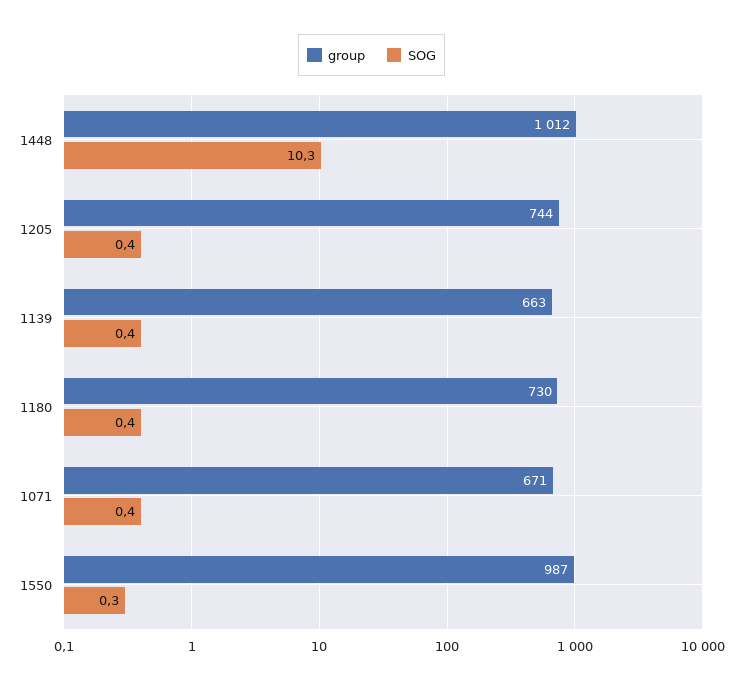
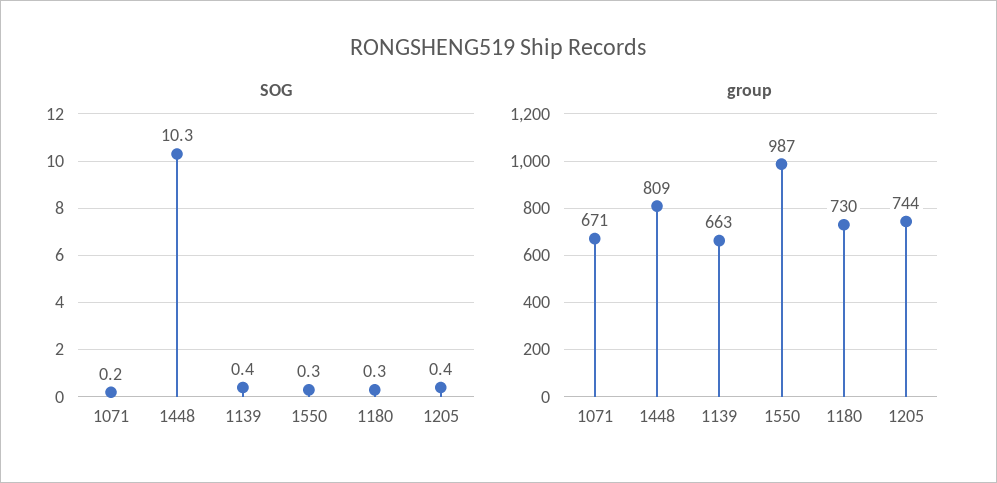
  {
    "group": {
-     "1448": 1012,
+     "1448": 809,
      "1205": 744,
      "1139": 663,
      "1180": 730,
      "1071": 671,
      "1550": 987
    },
    "SOG": {
      "1448": 10.3,
      "1205": 0.4,
      "1139": 0.4,
-     "1180": 0.4,
+     "1180": 0.3,
-     "1071": 0.4,
+     "1071": 0.2,
      "1550": 0.3
    }
  }

